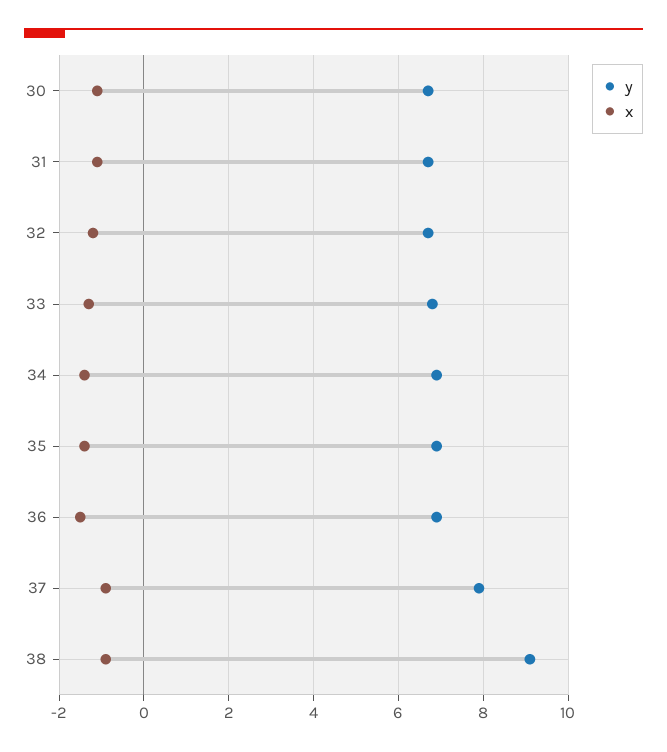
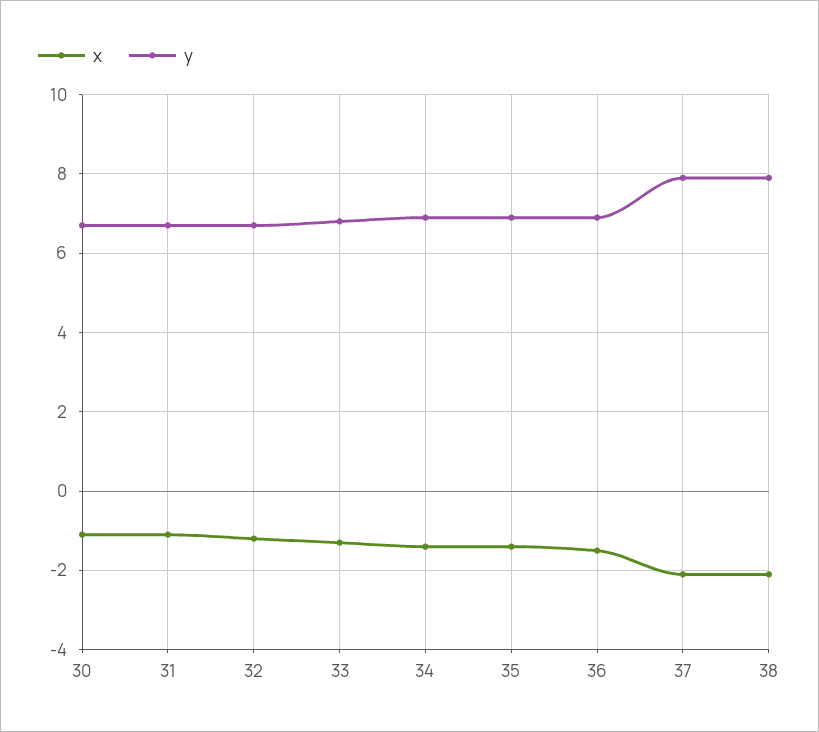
  {
    "y": {
      "30": 6.5,
      "31": 6.5,
      "32": 6.5,
      "33": 7,
      "34": 7,
      "35": 7,
      "36": 7,
      "37": 8,
-     "38": 9
+     "38": 8
    },
    "x": {
      "30": -1,
      "31": -1,
      "32": -1,
      "33": -1.5,
      "34": -1.5,
      "35": -1.5,
      "36": -1.5,
-     "37": -1,
+     "37": -2,
-     "38": -1
+     "38": -2
    }
  }

